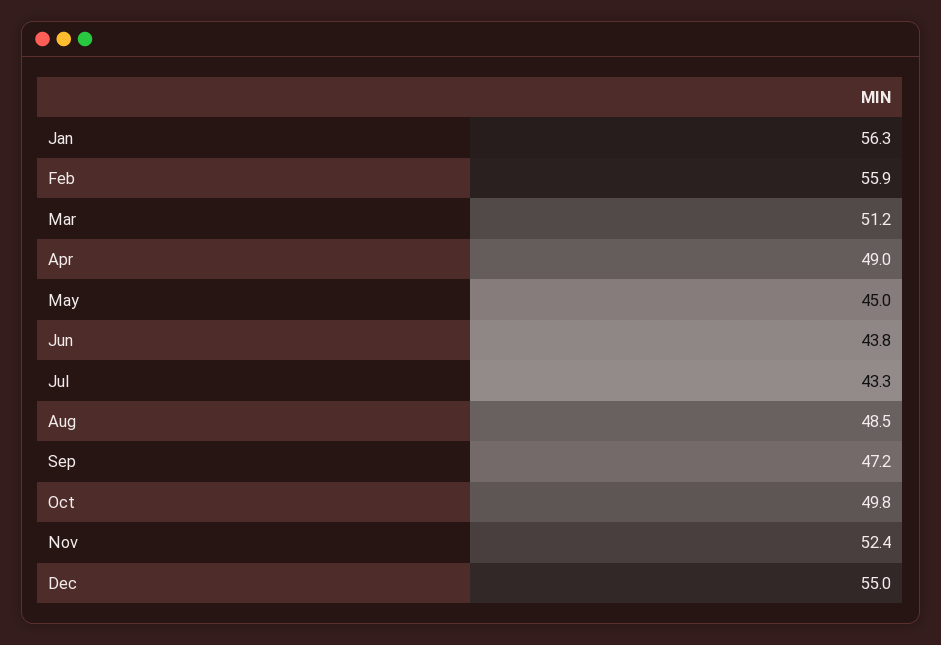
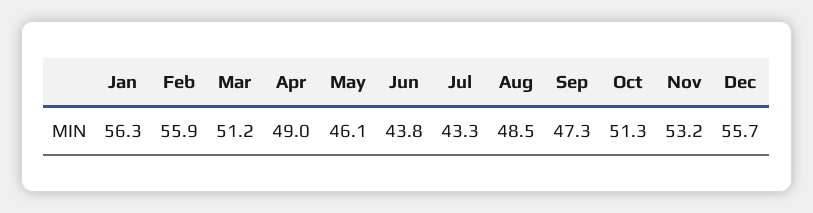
  {
    "Jan": 56.3,
    "Feb": 55.9,
    "Mar": 51.2,
    "Apr": 49,
-   "May": 45,
+   "May": 46.1,
    "Jun": 43.8,
    "Jul": 43.3,
    "Aug": 48.5,
-   "Sep": 47.2,
+   "Sep": 47.3,
-   "Oct": 49.8,
+   "Oct": 51.3,
-   "Nov": 52.4,
+   "Nov": 53.2,
-   "Dec": 55
+   "Dec": 55.7
  }

